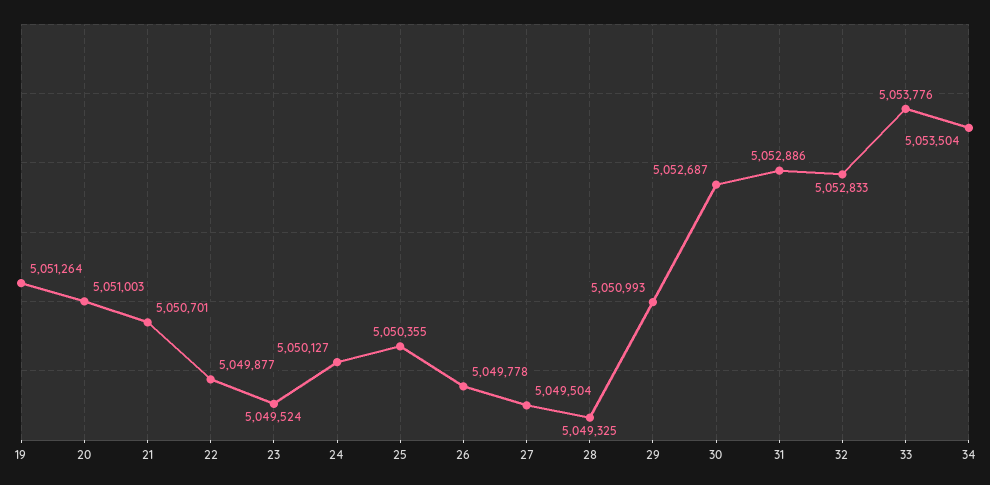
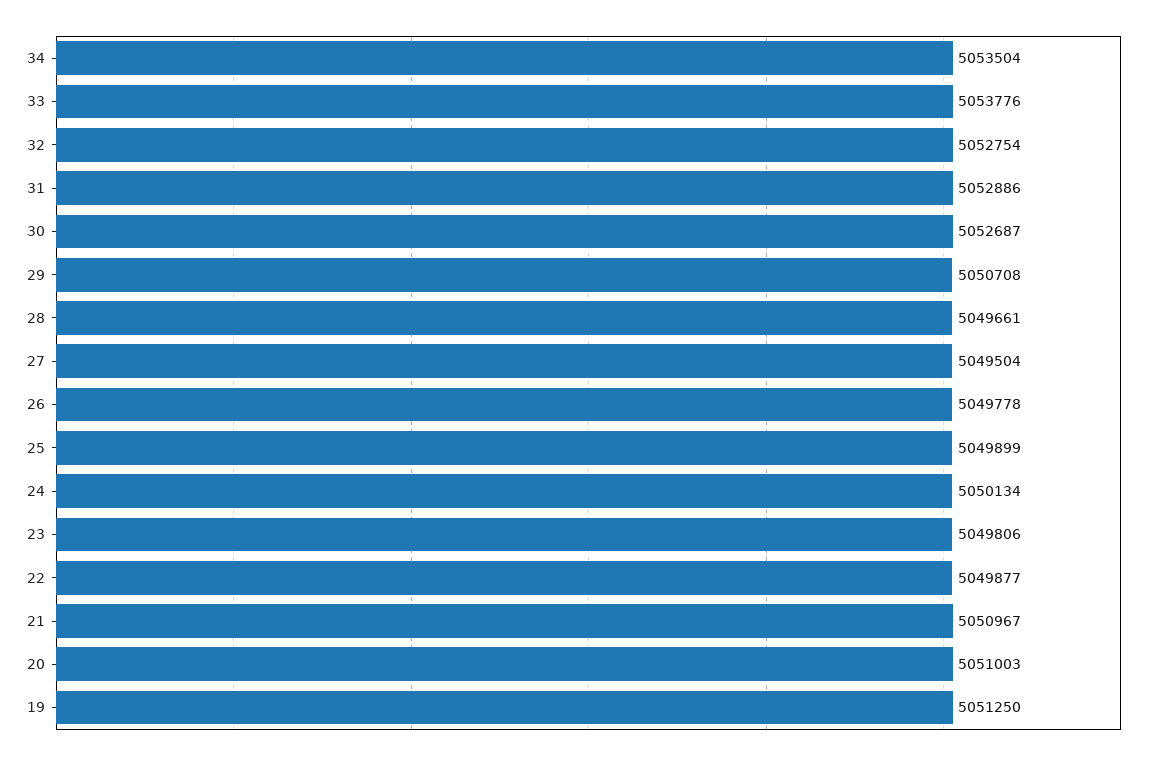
  {
-   "19": 5051264,
+   "19": 5051250,
    "20": 5051003,
-   "21": 5050701,
+   "21": 5050967,
    "22": 5049877,
-   "23": 5049524,
+   "23": 5049806,
-   "24": 5050127,
+   "24": 5050134,
-   "25": 5050355,
+   "25": 5049899,
    "26": 5049778,
    "27": 5049504,
-   "28": 5049325,
+   "28": 5049661,
-   "29": 5050993,
+   "29": 5050708,
    "30": 5052687,
    "31": 5052886,
-   "32": 5052833,
+   "32": 5052754,
    "33": 5053776,
    "34": 5053504
  }

